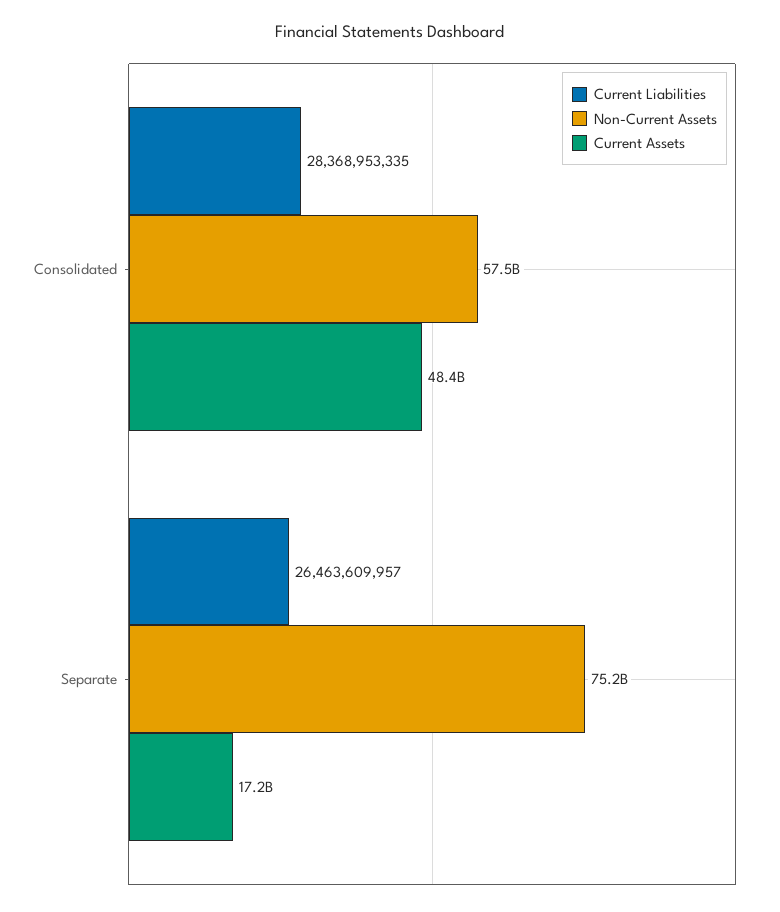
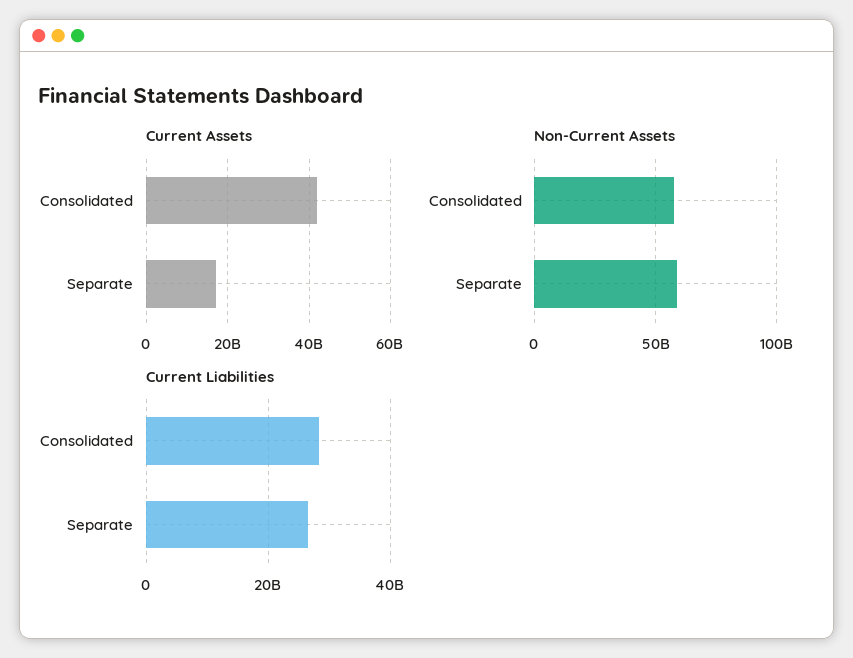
  {
    "Current Liabilities": {
      "Consolidated": 28368953335,
      "Separate": 26463609957
    },
    "Non-Current Assets": {
      "Consolidated": 57500000000,
-     "Separate": 75200000000
+     "Separate": 60000000000
    },
    "Current Assets": {
-     "Consolidated": 48400000000,
+     "Consolidated": 42000000000,
      "Separate": 17200000000
    }
  }

